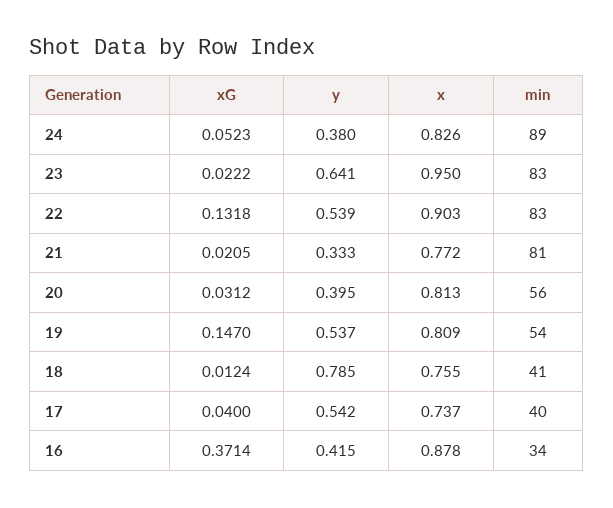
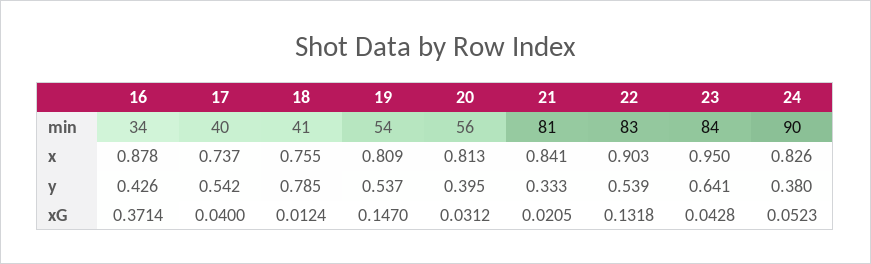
  {
    "xG": {
      "24": 0.0523,
-     "23": 0.0222,
+     "23": 0.0428,
      "22": 0.1318,
      "21": 0.0205,
      "20": 0.0312,
      "19": 0.147,
      "18": 0.0124,
      "17": 0.04,
      "16": 0.3714
    },
    "y": {
      "24": 0.38,
      "23": 0.641,
      "22": 0.539,
      "21": 0.333,
      "20": 0.395,
      "19": 0.537,
      "18": 0.785,
      "17": 0.542,
-     "16": 0.415
+     "16": 0.426
    },
    "x": {
      "24": 0.826,
      "23": 0.95,
      "22": 0.903,
-     "21": 0.772,
+     "21": 0.841,
      "20": 0.813,
      "19": 0.809,
      "18": 0.755,
      "17": 0.737,
      "16": 0.878
    },
    "min": {
-     "24": 89,
+     "24": 90,
-     "23": 83,
+     "23": 84,
      "22": 83,
      "21": 81,
      "20": 56,
      "19": 54,
      "18": 41,
      "17": 40,
      "16": 34
    }
  }

